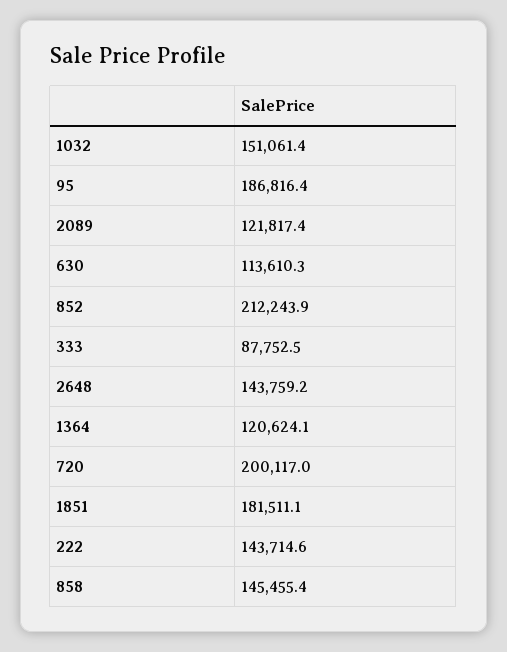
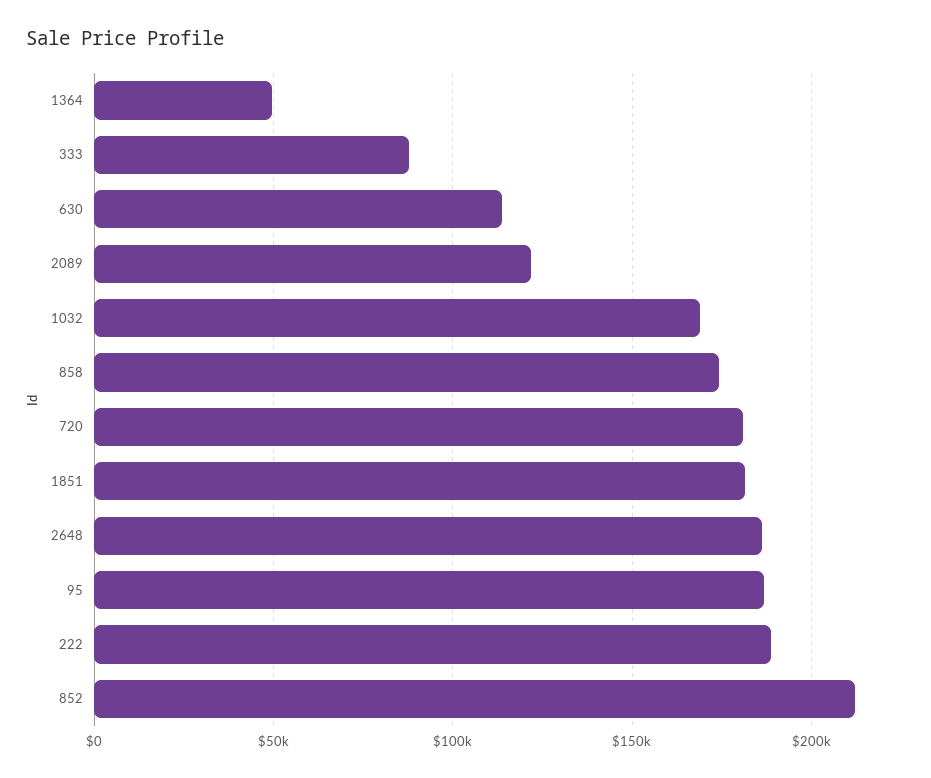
  {
-   "1032": 151061.4,
+   "1032": 170000,
    "95": 186816.4,
    "2089": 121817.4,
    "630": 113610.3,
    "852": 212243.9,
    "333": 87752.5,
-   "2648": 143759.2,
+   "2648": 185000,
-   "1364": 120624.1,
+   "1364": 50000,
-   "720": 200117,
+   "720": 180000,
    "1851": 181511.1,
-   "222": 143714.6,
+   "222": 190000,
-   "858": 145455.4
+   "858": 175000
  }

